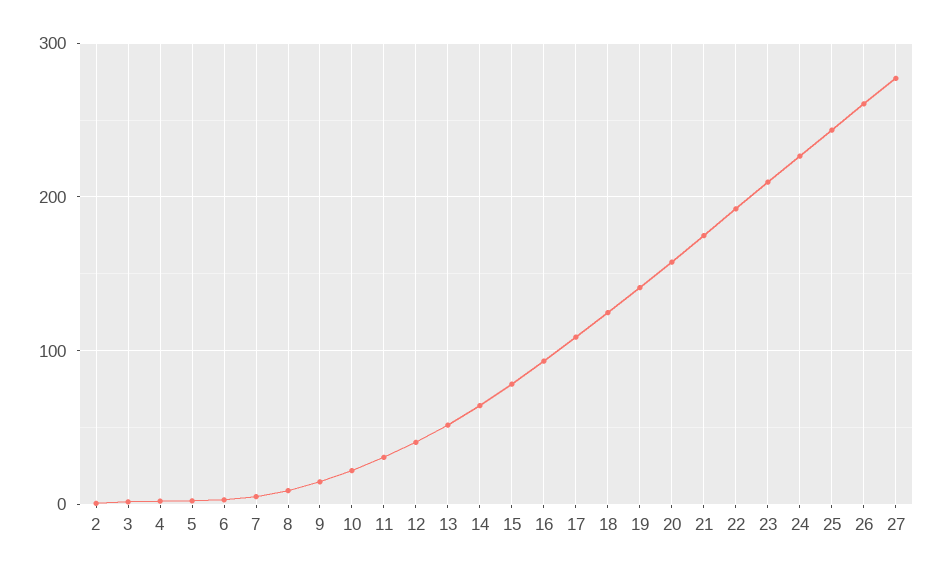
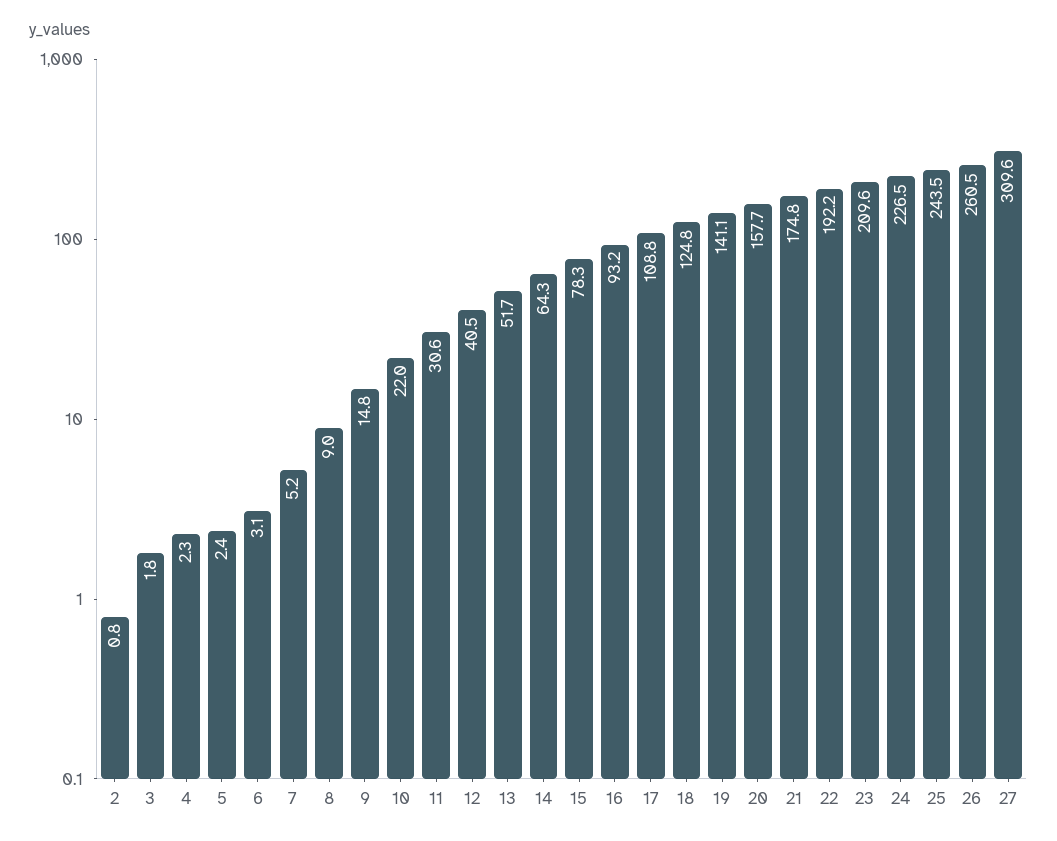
  {
    "2": 0.8,
    "3": 1.8,
    "4": 2.3,
    "5": 2.4,
    "6": 3.1,
    "7": 5.2,
    "8": 9,
    "9": 14.8,
    "10": 22,
    "11": 30.6,
    "12": 40.5,
    "13": 51.7,
    "14": 64.3,
    "15": 78.3,
    "16": 93.2,
    "17": 108.8,
    "18": 124.8,
    "19": 141.1,
    "20": 157.7,
    "21": 174.8,
    "22": 192.2,
    "23": 209.6,
    "24": 226.5,
    "25": 243.5,
    "26": 260.5,
-   "27": 280
+   "27": 309.6
  }

